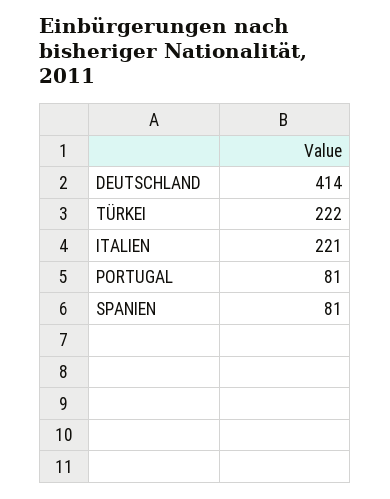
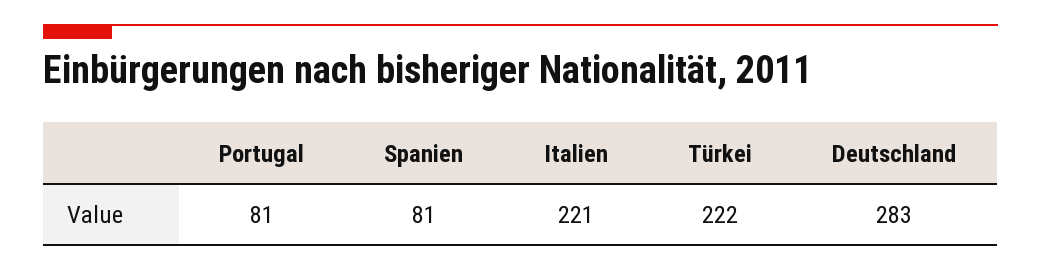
  {
-   "DEUTSCHLAND": 414,
+   "DEUTSCHLAND": 283,
    "TÜRKEI": 222,
    "ITALIEN": 221,
    "PORTUGAL": 81,
    "SPANIEN": 81
  }

